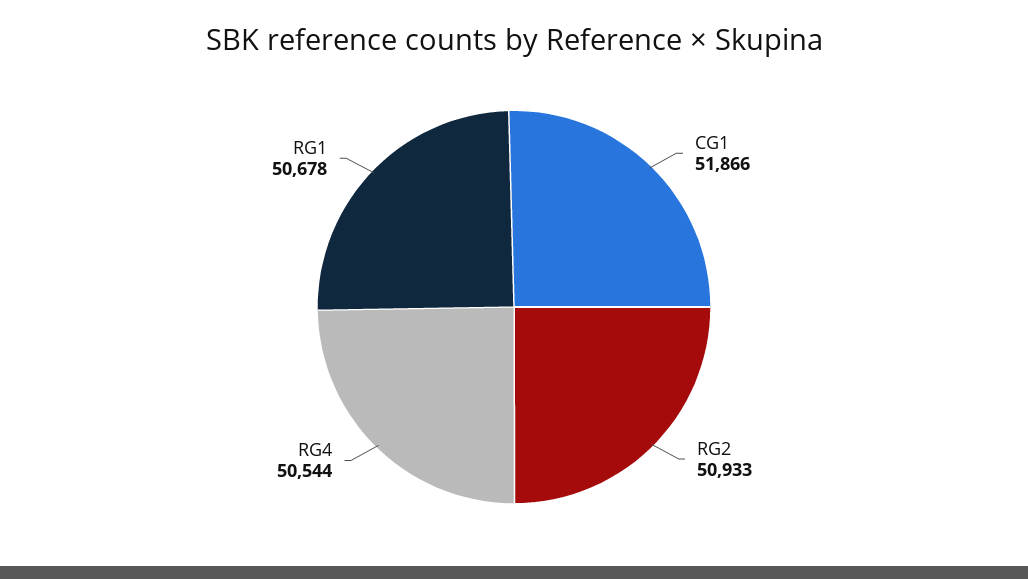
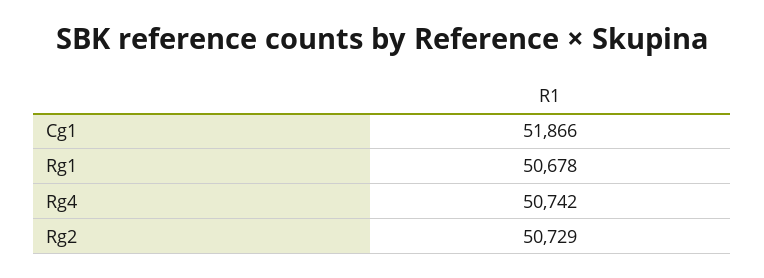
  {
    "CG1": 51866,
-   "RG2": 50933,
+   "RG2": 50729,
-   "RG4": 50544,
+   "RG4": 50742,
    "RG1": 50678
  }

